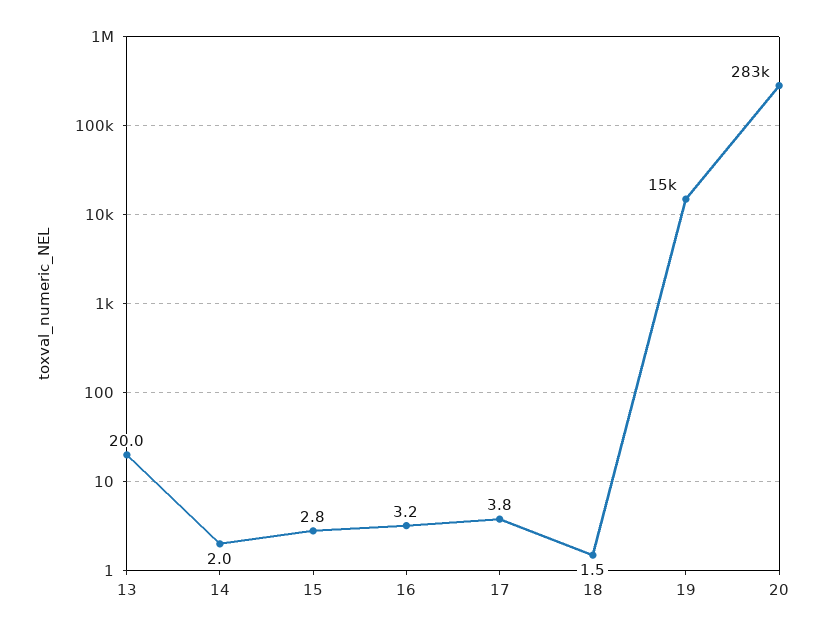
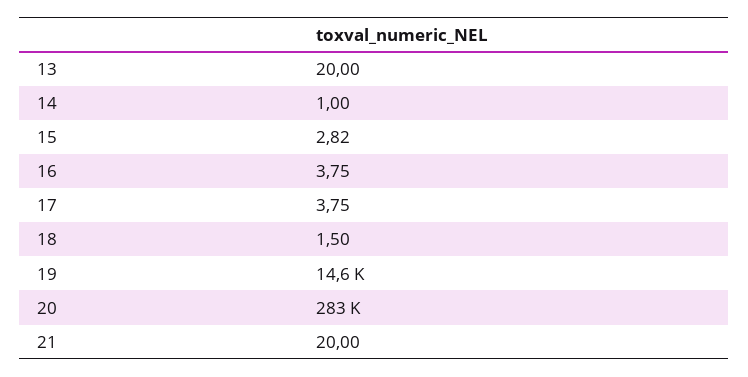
  {
    "13": 20,
-   "14": 2,
+   "14": 1,
    "15": 2.82,
-   "16": 3.2,
+   "16": 3.75,
    "17": 3.75,
    "18": 1.5,
    "19": 14600,
-   "20": 283000
+   "20": 283000,
+   "21": 20
  }

